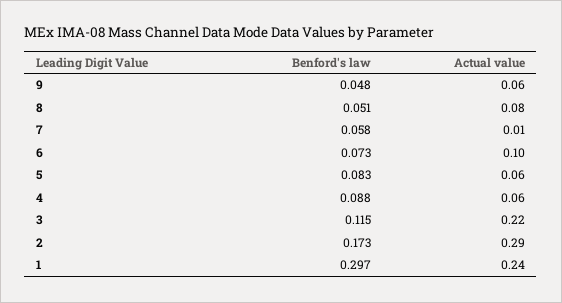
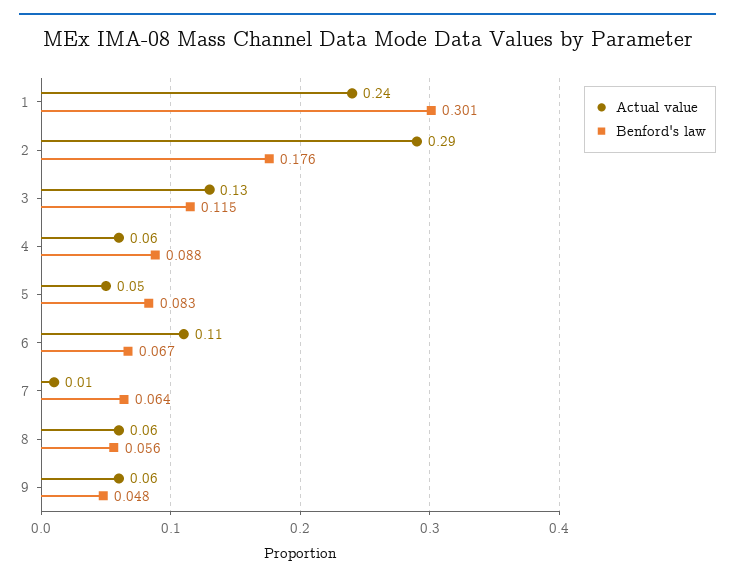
  {
    "Benford's law": {
      "9": 0.048,
-     "8": 0.051,
+     "8": 0.056,
-     "7": 0.058,
+     "7": 0.064,
-     "6": 0.073,
+     "6": 0.067,
      "5": 0.083,
      "4": 0.088,
      "3": 0.115,
-     "2": 0.173,
+     "2": 0.176,
-     "1": 0.297
+     "1": 0.301
    },
    "Actual value": {
      "9": 0.06,
-     "8": 0.08,
+     "8": 0.06,
      "7": 0.01,
-     "6": 0.1,
+     "6": 0.11,
-     "5": 0.06,
+     "5": 0.05,
      "4": 0.06,
-     "3": 0.22,
+     "3": 0.13,
      "2": 0.29,
      "1": 0.24
    }
  }

